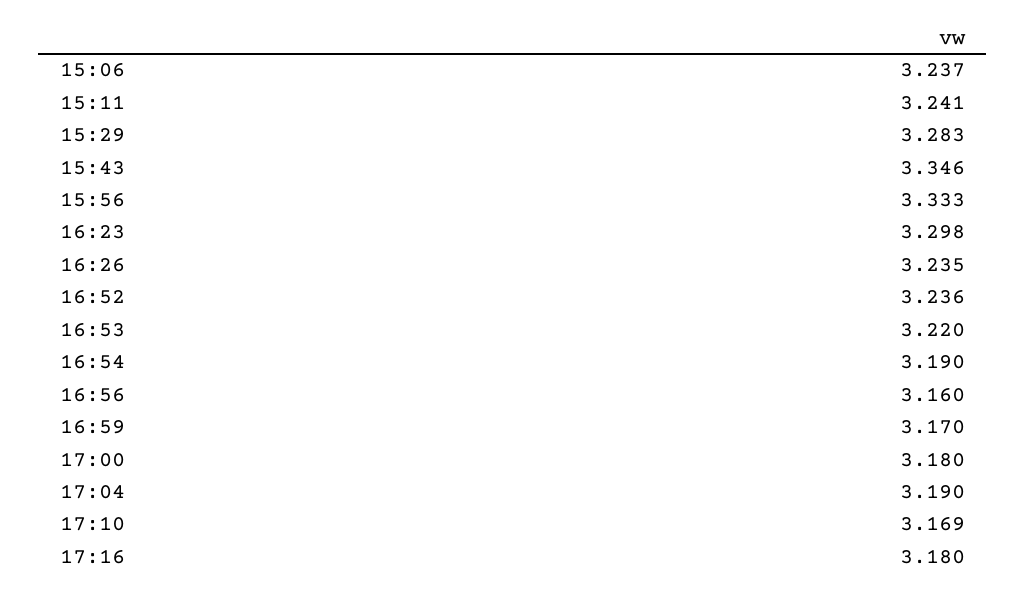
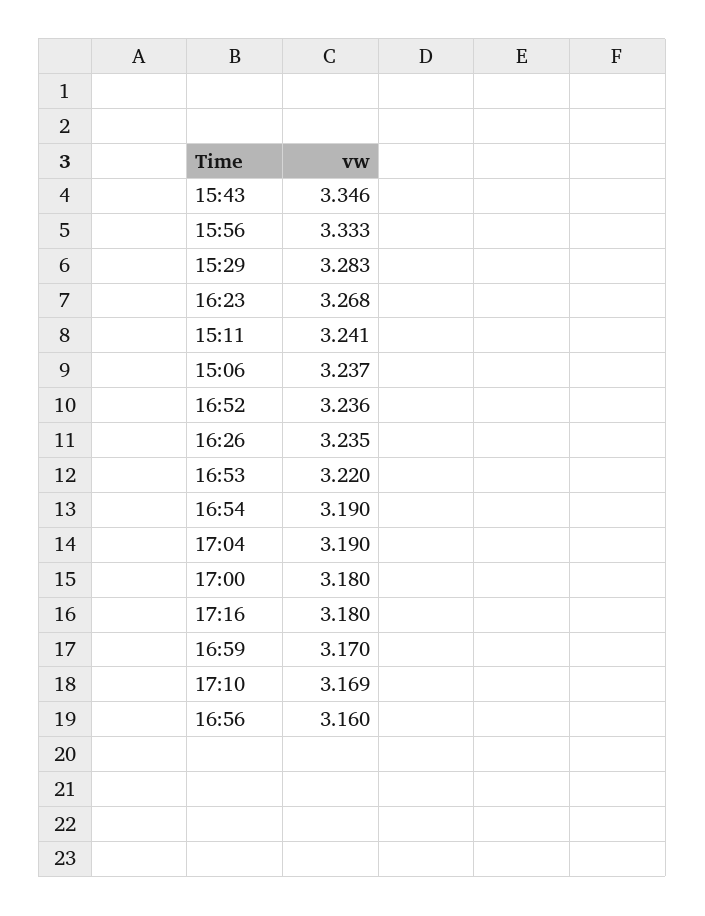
  {
    "15:06": 3.237,
    "15:11": 3.241,
    "15:29": 3.283,
    "15:43": 3.346,
    "15:56": 3.333,
-   "16:23": 3.298,
+   "16:23": 3.268,
    "16:26": 3.235,
    "16:52": 3.236,
    "16:53": 3.22,
    "16:54": 3.19,
    "16:56": 3.16,
    "16:59": 3.17,
    "17:00": 3.18,
    "17:04": 3.19,
    "17:10": 3.169,
    "17:16": 3.18
  }

